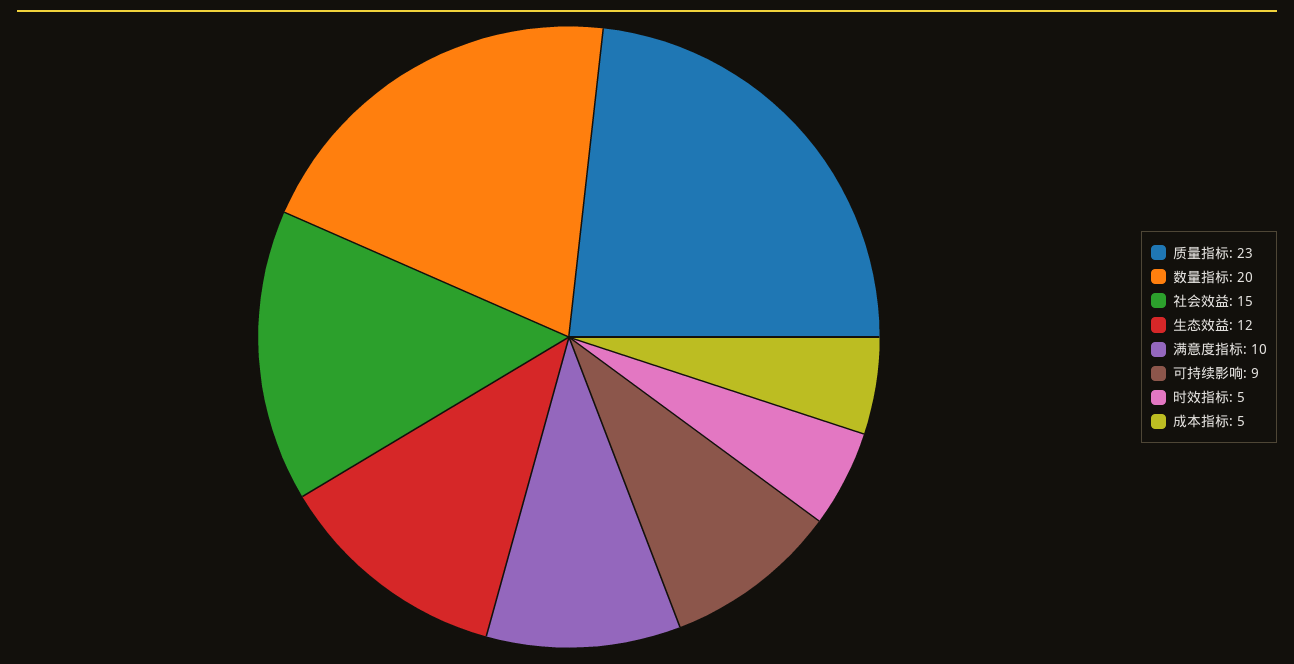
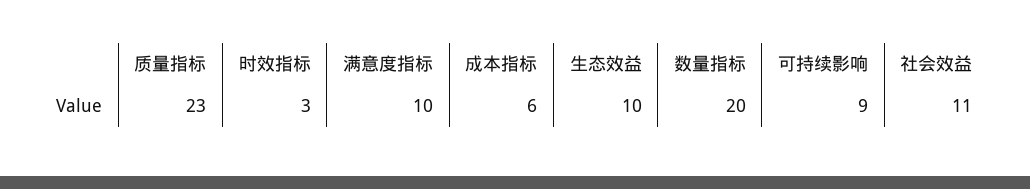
  {
    "质量指标": 23,
    "数量指标": 20,
-   "社会效益": 15,
+   "社会效益": 11,
-   "生态效益": 12,
+   "生态效益": 10,
    "满意度指标": 10,
    "可持续影响": 9,
-   "时效指标": 5,
+   "时效指标": 3,
-   "成本指标": 5
+   "成本指标": 6
  }

